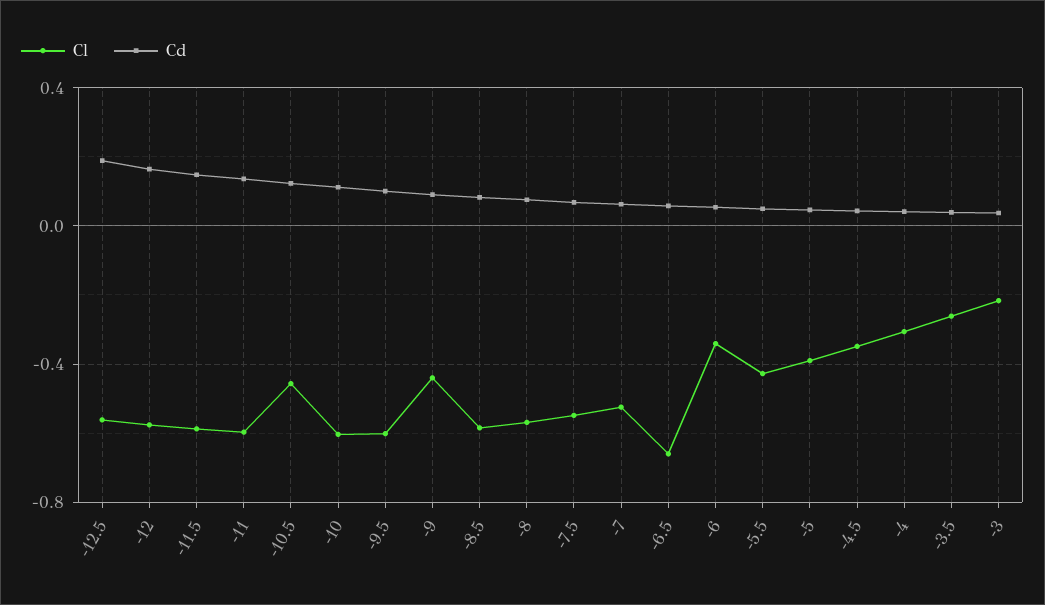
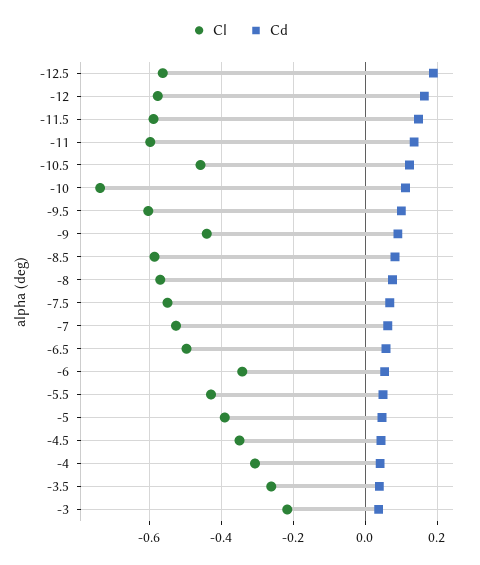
  {
    "Cl": {
      "-12.5": -0.56,
      "-12": -0.58,
      "-11.5": -0.58,
      "-11": -0.6,
      "-10.5": -0.46,
-     "-10": -0.6,
+     "-10": -0.74,
      "-9.5": -0.6,
      "-9": -0.44,
      "-8.5": -0.58,
      "-8": -0.56,
      "-7.5": -0.54,
      "-7": -0.52,
-     "-6.5": -0.65,
+     "-6.5": -0.5,
      "-6": -0.34,
      "-5.5": -0.42,
      "-5": -0.4,
      "-4.5": -0.34,
      "-4": -0.3,
      "-3.5": -0.26,
      "-3": -0.22
    },
    "Cd": {
      "-12.5": 0.18,
      "-12": 0.16,
      "-11.5": 0.14,
      "-11": 0.14,
      "-10.5": 0.12,
      "-10": 0.12,
      "-9.5": 0.1,
      "-9": 0.1,
      "-8.5": 0.08,
      "-8": 0.08,
      "-7.5": 0.06,
      "-7": 0.06,
      "-6.5": 0.06,
      "-6": 0.06,
      "-5.5": 0.04,
      "-5": 0.04,
      "-4.5": 0.04,
      "-4": 0.04,
      "-3.5": 0.04,
      "-3": 0.04
    }
  }

